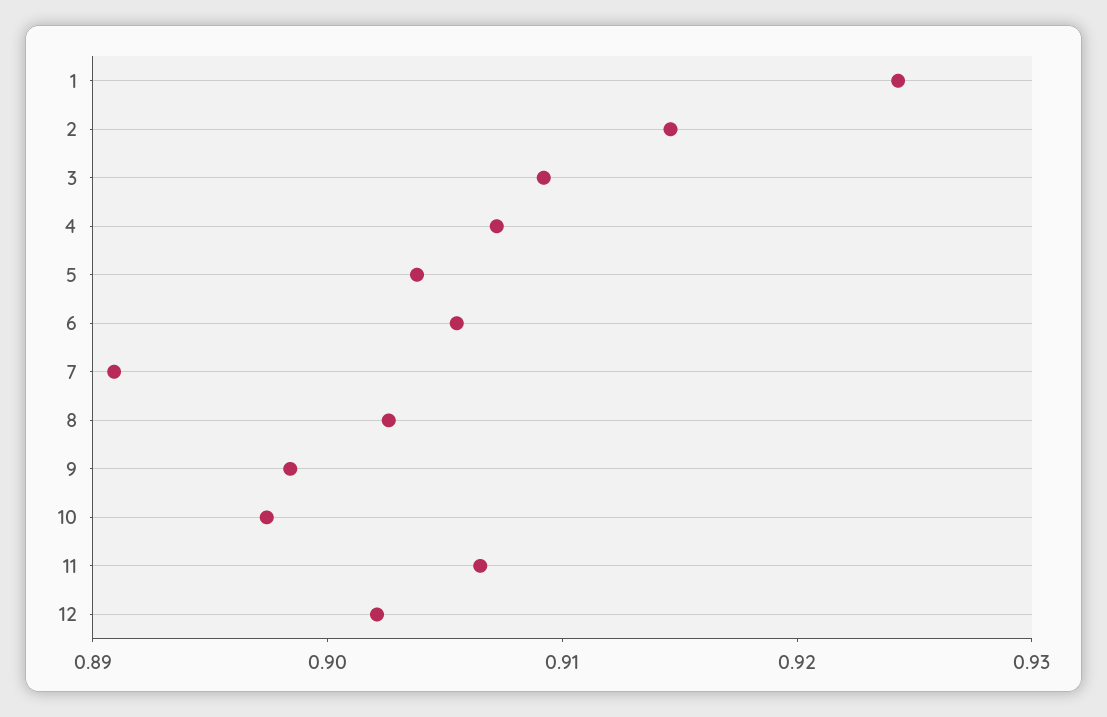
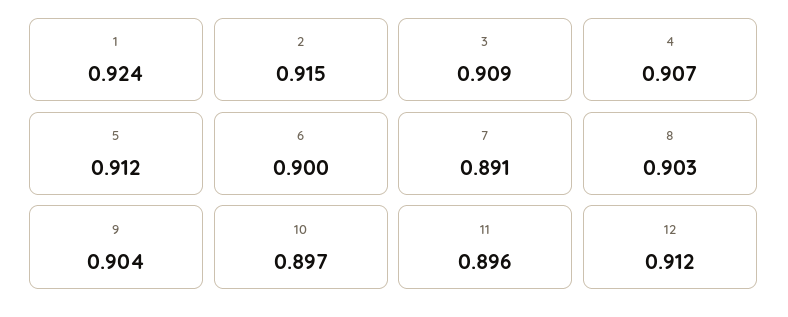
  {
    "1": 0.924,
    "2": 0.915,
    "3": 0.909,
    "4": 0.907,
-   "5": 0.904,
+   "5": 0.912,
-   "6": 0.906,
+   "6": 0.9,
    "7": 0.891,
    "8": 0.903,
-   "9": 0.898,
+   "9": 0.904,
    "10": 0.897,
-   "11": 0.906,
+   "11": 0.896,
-   "12": 0.902
+   "12": 0.912
  }

